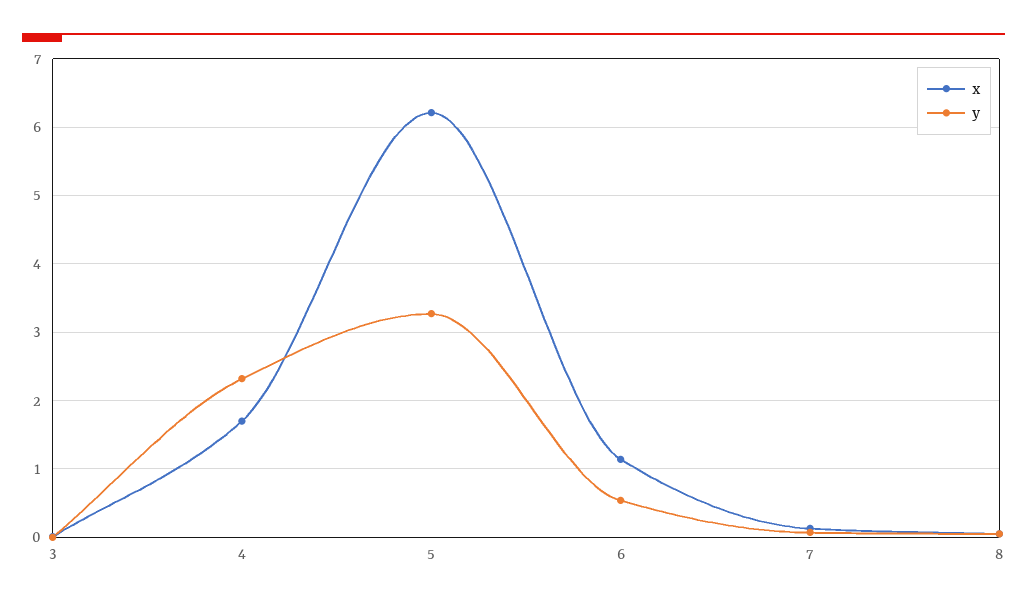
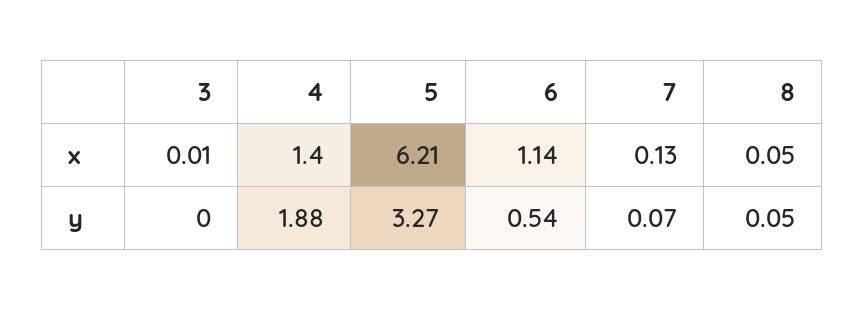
  {
    "x": {
      "3": 0.01,
-     "4": 1.7,
+     "4": 1.4,
      "5": 6.21,
      "6": 1.14,
      "7": 0.13,
      "8": 0.05
    },
    "y": {
      "3": 0,
-     "4": 2.3,
+     "4": 1.88,
      "5": 3.27,
      "6": 0.54,
      "7": 0.07,
      "8": 0.05
    }
  }

